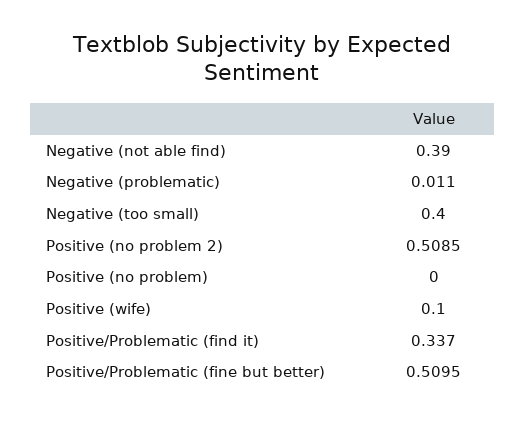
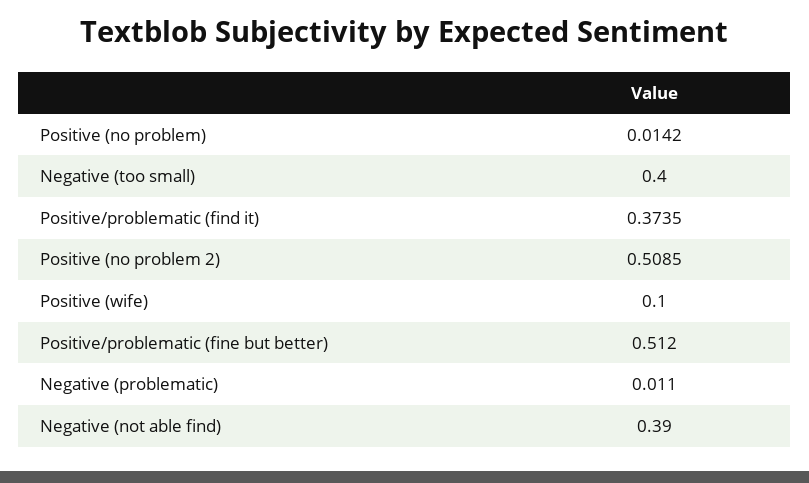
  {
    "Negative (not able find)": 0.39,
    "Negative (problematic)": 0.011,
    "Negative (too small)": 0.4,
    "Positive (no problem 2)": 0.5085,
-   "Positive (no problem)": 0,
+   "Positive (no problem)": 0.0142,
    "Positive (wife)": 0.1,
-   "Positive/Problematic (find it)": 0.337,
+   "Positive/Problematic (find it)": 0.3735,
-   "Positive/Problematic (fine but better)": 0.5095
+   "Positive/Problematic (fine but better)": 0.512
  }

